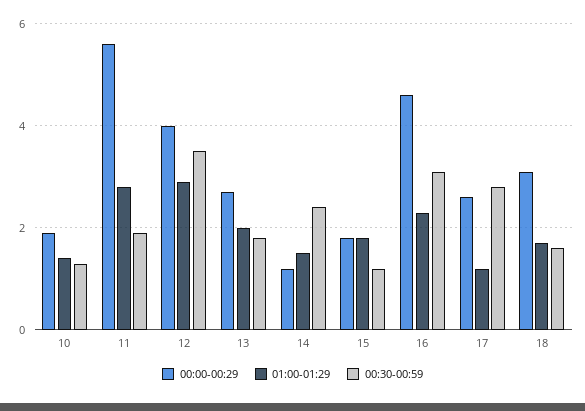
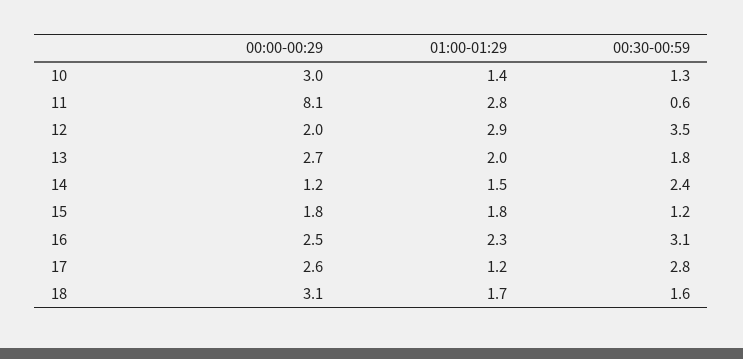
  {
    "00:00-00:29": {
-     "10": 2,
+     "10": 3,
-     "11": 5.5,
+     "11": 8.1,
-     "12": 4,
+     "12": 2,
      "13": 2.7,
      "14": 1.2,
      "15": 1.8,
-     "16": 4.5,
+     "16": 2.5,
      "17": 2.6,
      "18": 3.1
    },
    "01:00-01:29": {
      "10": 1.4,
      "11": 2.8,
      "12": 2.9,
      "13": 2,
      "14": 1.5,
      "15": 1.8,
      "16": 2.3,
      "17": 1.2,
      "18": 1.7
    },
    "00:30-00:59": {
      "10": 1.3,
-     "11": 2,
+     "11": 0.6,
      "12": 3.5,
      "13": 1.8,
      "14": 2.4,
      "15": 1.2,
      "16": 3.1,
      "17": 2.8,
      "18": 1.6
    }
  }

